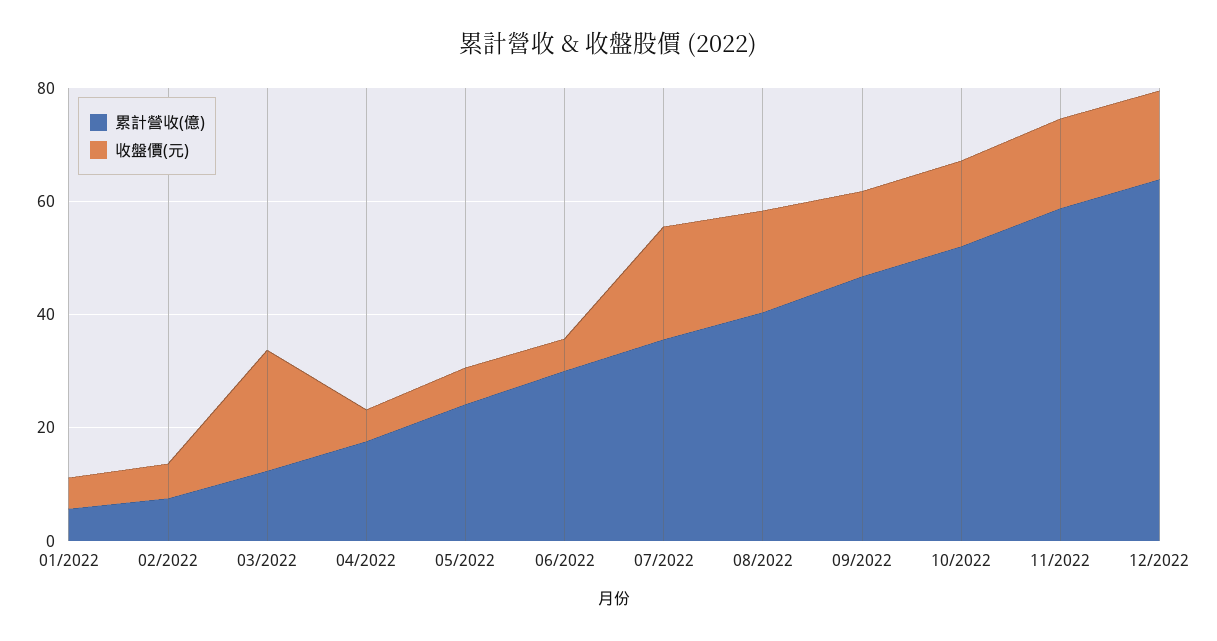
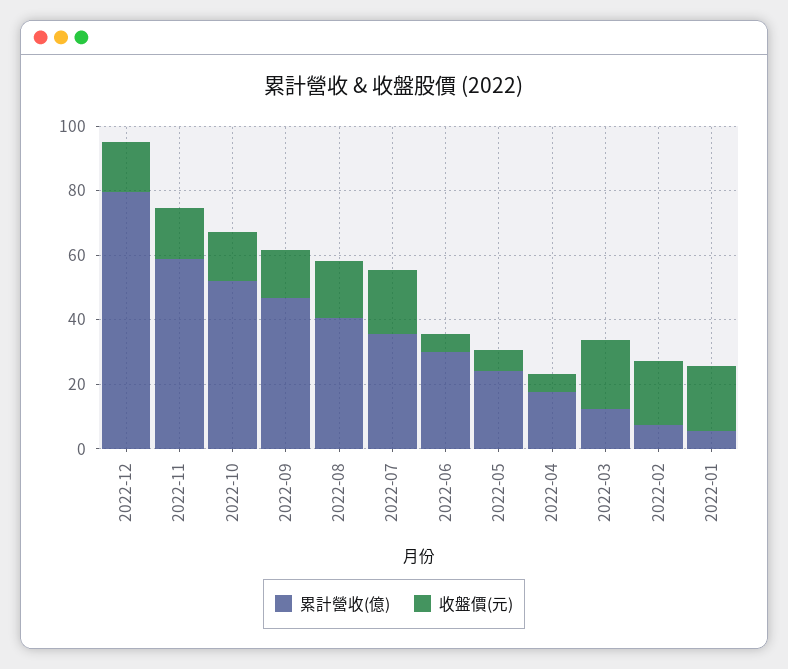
  {
    "累計營收(億)": {
      "01/2022": 5,
      "02/2022": 5,
      "03/2022": 10,
      "04/2022": 20,
      "05/2022": 25,
      "06/2022": 30,
      "07/2022": 35,
      "08/2022": 40,
      "09/2022": 45,
      "10/2022": 50,
      "11/2022": 60,
-     "12/2022": 65
+     "12/2022": 80
    },
    "收盤價(元)": {
-     "01/2022": 5,
+     "01/2022": 20,
-     "02/2022": 5,
+     "02/2022": 20,
      "03/2022": 20,
      "04/2022": 5,
      "05/2022": 5,
      "06/2022": 5,
      "07/2022": 20,
      "08/2022": 20,
      "09/2022": 15,
      "10/2022": 15,
      "11/2022": 15,
      "12/2022": 15
    }
  }

